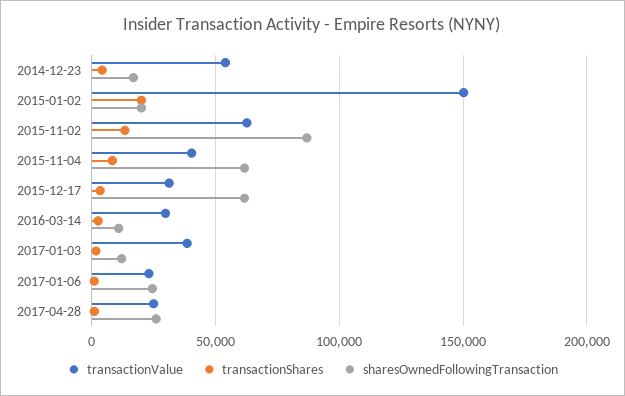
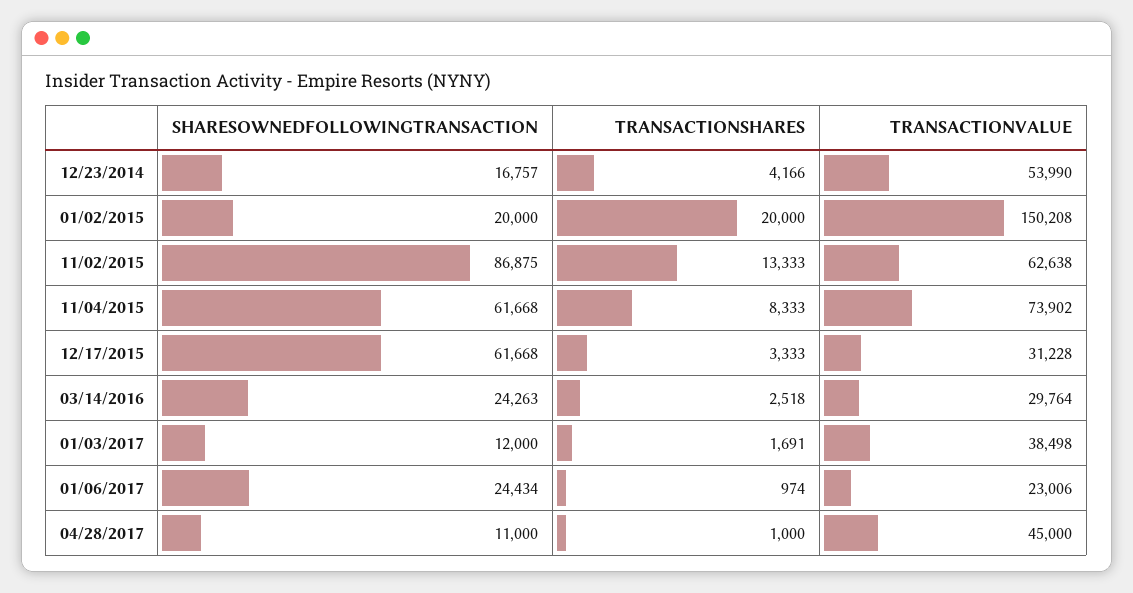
  {
    "transactionValue": {
      "2014-12-23": 53990,
      "2015-01-02": 150208,
      "2015-11-02": 62638,
-     "2015-11-04": 40000,
+     "2015-11-04": 73902,
      "2015-12-17": 31228,
      "2016-03-14": 29764,
      "2017-01-03": 38498,
      "2017-01-06": 23006,
-     "2017-04-28": 25000
+     "2017-04-28": 45000
    },
    "transactionShares": {
      "2014-12-23": 4166,
      "2015-01-02": 20000,
      "2015-11-02": 13333,
      "2015-11-04": 8333,
      "2015-12-17": 3333,
      "2016-03-14": 2518,
      "2017-01-03": 1691,
      "2017-01-06": 974,
      "2017-04-28": 1000
    },
    "sharesOwnedFollowingTransaction": {
      "2014-12-23": 16757,
      "2015-01-02": 20000,
      "2015-11-02": 86875,
      "2015-11-04": 61668,
      "2015-12-17": 61668,
-     "2016-03-14": 10000,
+     "2016-03-14": 24263,
      "2017-01-03": 12000,
      "2017-01-06": 24434,
-     "2017-04-28": 25000
+     "2017-04-28": 11000
    }
  }

